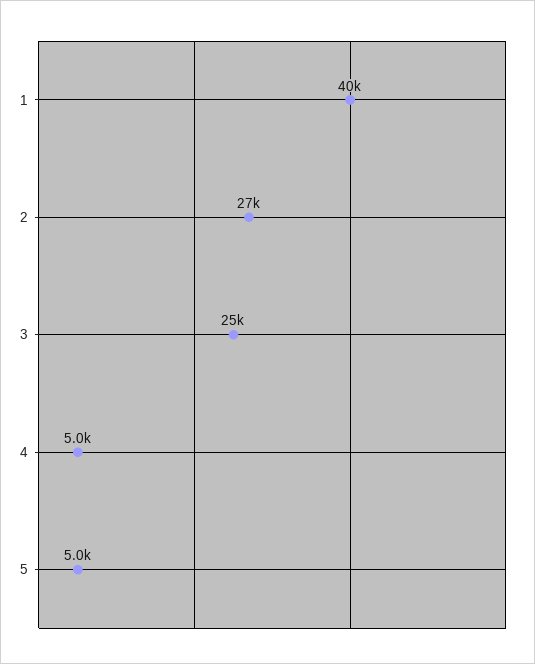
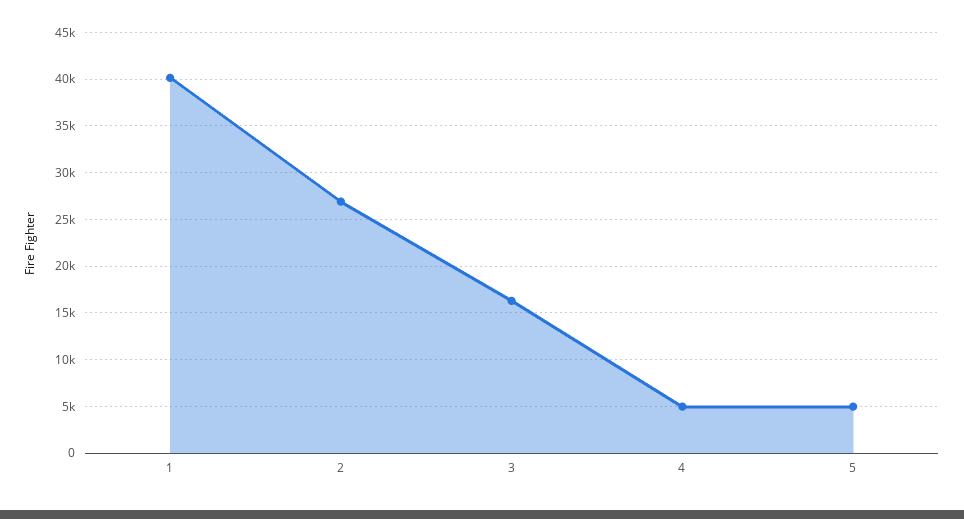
  {
    "1": 40000,
    "2": 27000,
-   "3": 25000,
+   "3": 16000,
    "4": 5000,
    "5": 5000
  }

